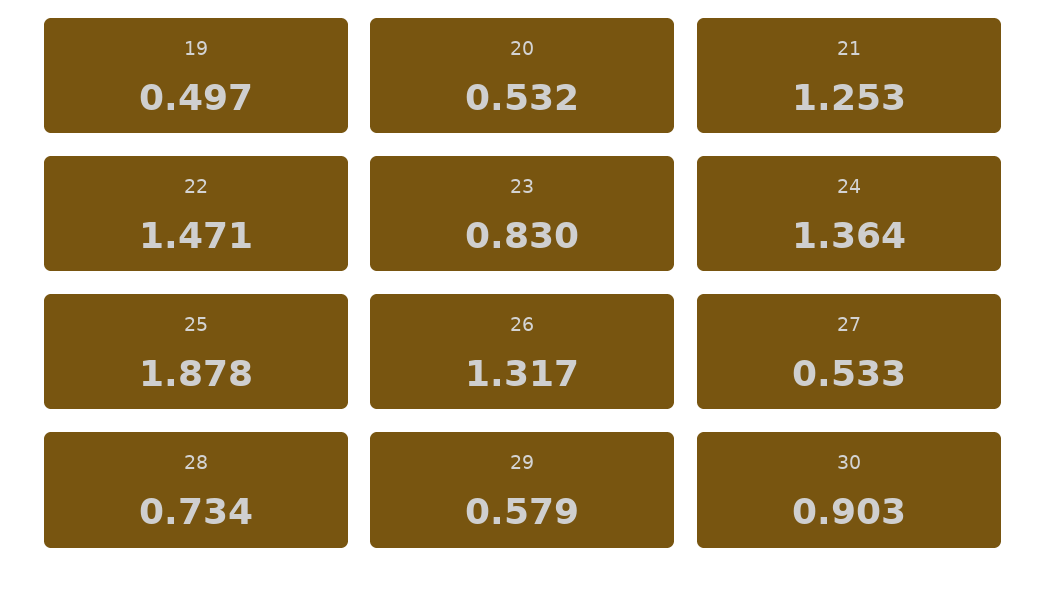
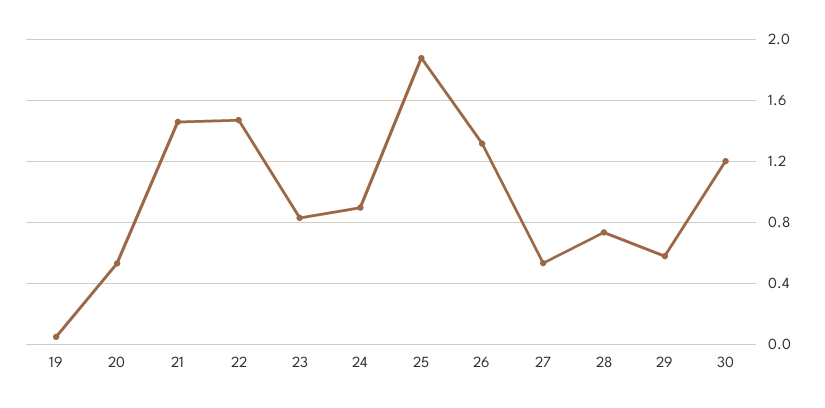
  {
-   "19": 0.497,
+   "19": 0.05,
    "20": 0.532,
-   "21": 1.253,
+   "21": 1.45,
    "22": 1.471,
    "23": 0.83,
-   "24": 1.364,
+   "24": 0.9,
    "25": 1.878,
    "26": 1.317,
    "27": 0.533,
    "28": 0.734,
    "29": 0.579,
-   "30": 0.903
+   "30": 1.2
  }

